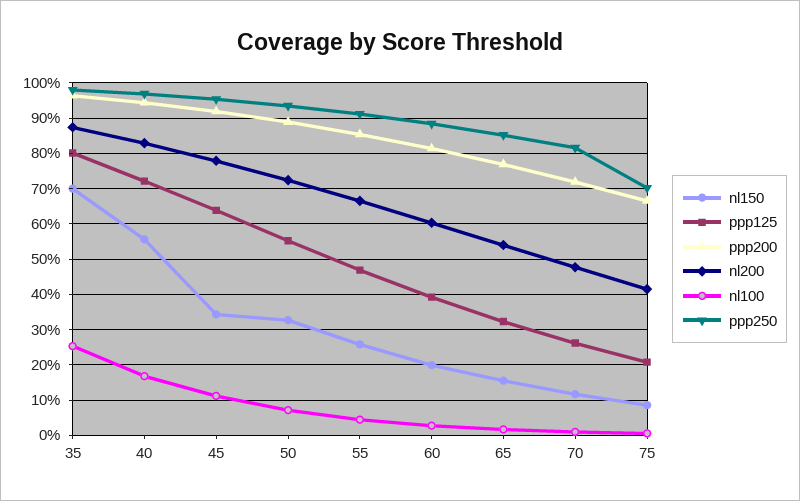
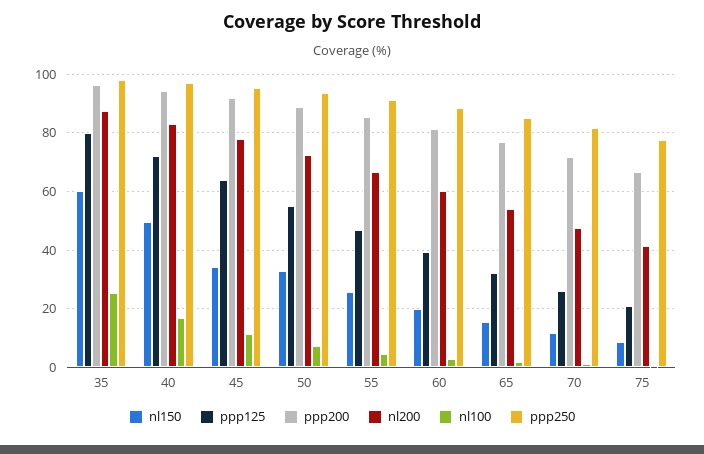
  {
    "nl150": {
-     "35": 70,
+     "35": 60,
-     "40": 56,
+     "40": 50,
      "45": 34,
      "50": 32,
      "55": 26,
      "60": 20,
      "65": 16,
      "70": 12,
      "75": 8
    },
    "ppp125": {
      "35": 80,
      "40": 72,
      "45": 64,
      "50": 56,
      "55": 46,
      "60": 40,
      "65": 32,
      "70": 26,
      "75": 20
    },
    "ppp200": {
      "35": 96,
      "40": 94,
      "45": 92,
      "50": 88,
      "55": 86,
      "60": 82,
      "65": 76,
      "70": 72,
      "75": 66
    },
    "nl200": {
      "35": 88,
      "40": 82,
      "45": 78,
      "50": 72,
      "55": 66,
      "60": 60,
      "65": 54,
      "70": 48,
      "75": 42
    },
    "nl100": {
      "35": 26,
      "40": 16,
      "45": 12,
      "50": 8,
      "55": 4,
      "60": 2,
      "65": 2,
      "70": 2,
      "75": 0
    },
    "ppp250": {
      "35": 98,
      "40": 96,
      "45": 96,
      "50": 94,
      "55": 92,
      "60": 88,
      "65": 86,
      "70": 82,
-     "75": 70
+     "75": 77.5
    }
  }

